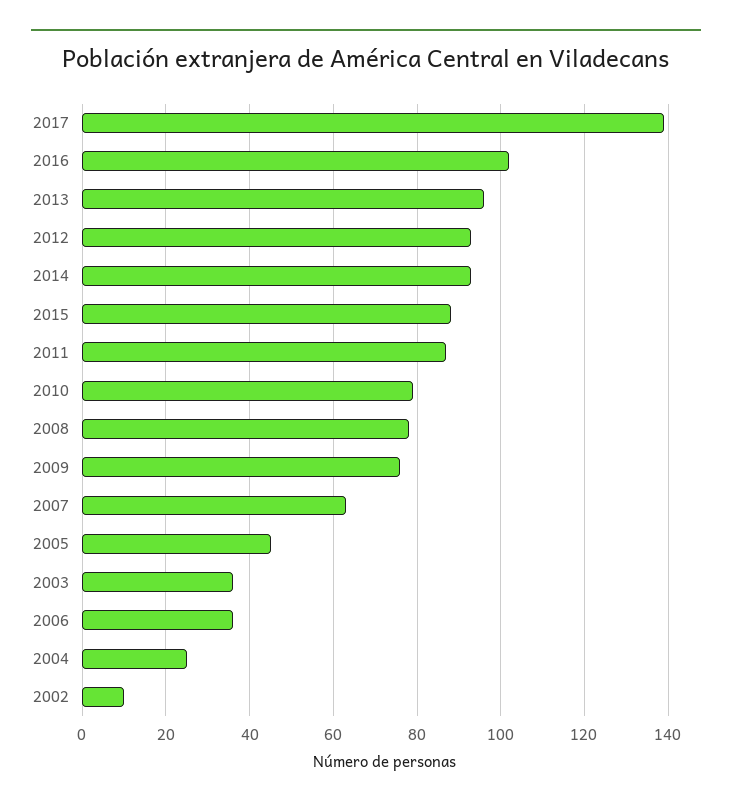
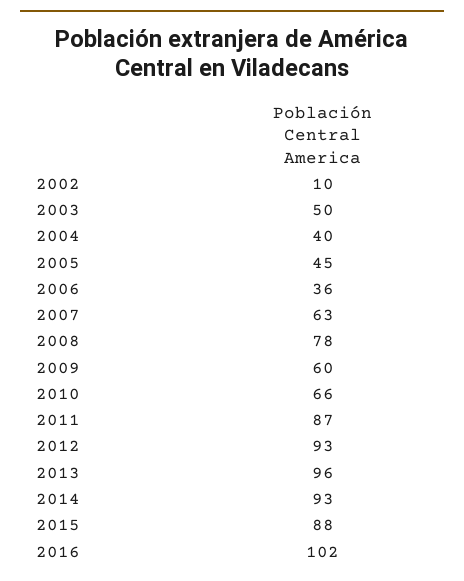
  {
-   "2017": 140,
    "2016": 102,
    "2013": 96,
    "2012": 93,
    "2014": 93,
    "2015": 88,
    "2011": 87,
-   "2010": 80,
+   "2010": 66,
    "2008": 78,
-   "2009": 75,
+   "2009": 60,
    "2007": 63,
    "2005": 45,
-   "2003": 35,
+   "2003": 50,
    "2006": 36,
-   "2004": 25,
+   "2004": 40,
    "2002": 10
  }

